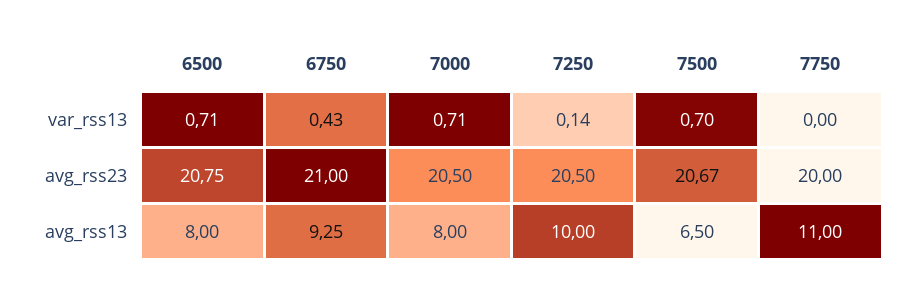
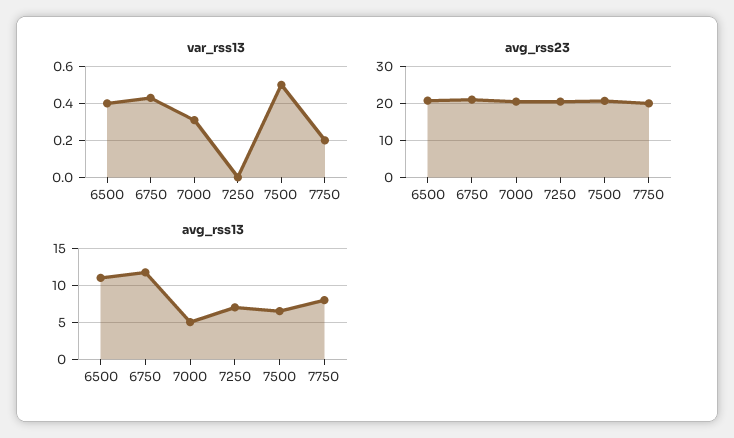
  {
    "var_rss13": {
-     "6500": 0.71,
+     "6500": 0.4,
      "6750": 0.43,
-     "7000": 0.71,
+     "7000": 0.3,
-     "7250": 0.14,
+     "7250": 0,
-     "7500": 0.7,
+     "7500": 0.5,
-     "7750": 0
+     "7750": 0.2
    },
    "avg_rss23": {
      "6500": 20.75,
      "6750": 21,
      "7000": 20.5,
      "7250": 20.5,
      "7500": 20.67,
      "7750": 20
    },
    "avg_rss13": {
-     "6500": 8,
+     "6500": 11,
-     "6750": 9.25,
+     "6750": 12,
-     "7000": 8,
+     "7000": 5,
-     "7250": 10,
+     "7250": 7,
      "7500": 6.5,
-     "7750": 11
+     "7750": 8
    }
  }

